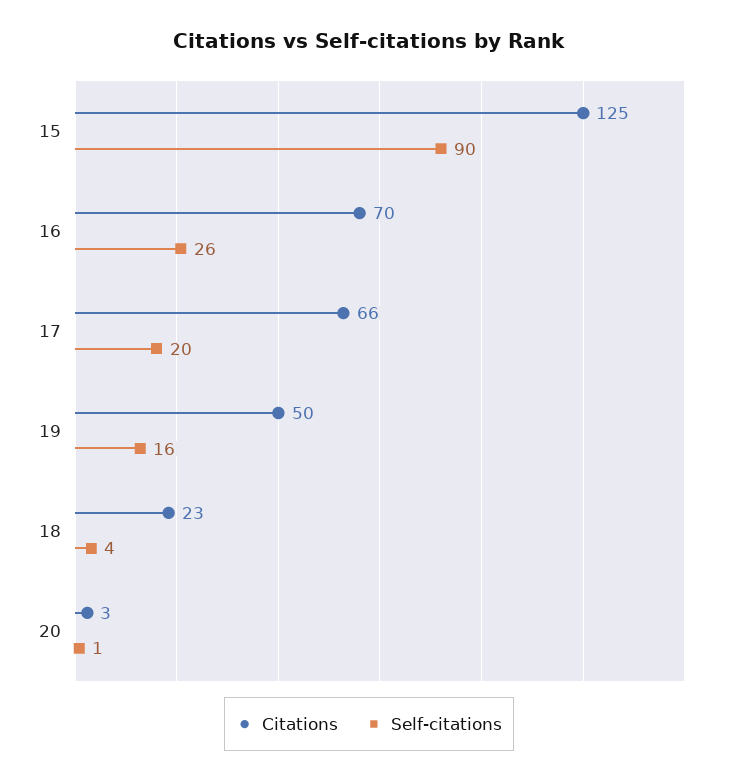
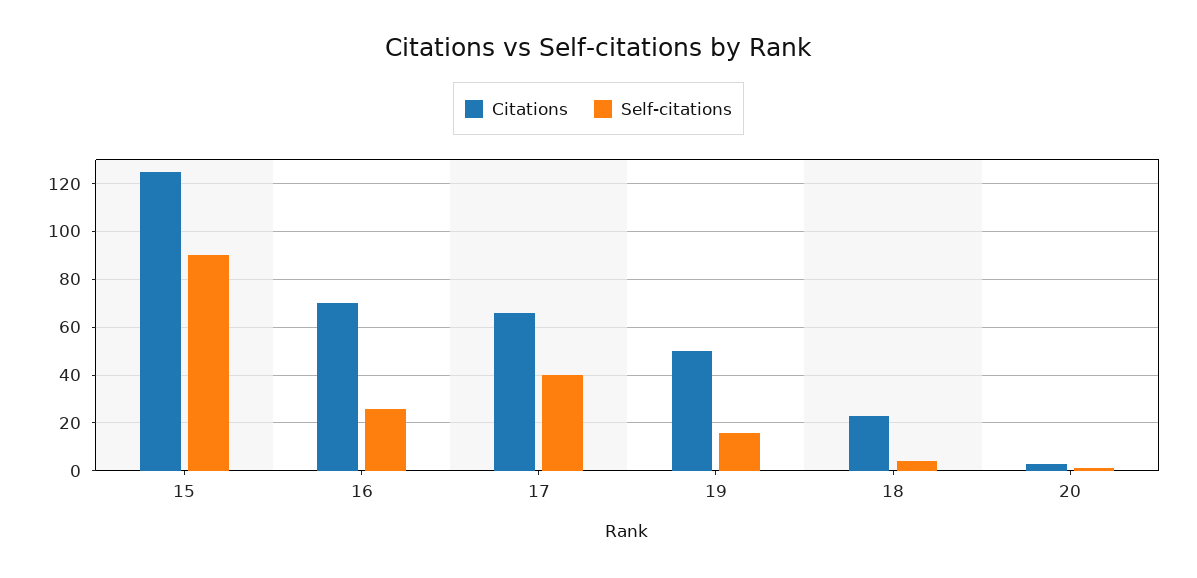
  {
    "Citations": {
      "15": 125,
      "16": 70,
      "17": 66,
      "19": 50,
      "18": 23,
      "20": 3
    },
    "Self-citations": {
      "15": 90,
      "16": 26,
-     "17": 20,
+     "17": 40,
      "19": 16,
      "18": 4,
      "20": 1
    }
  }

